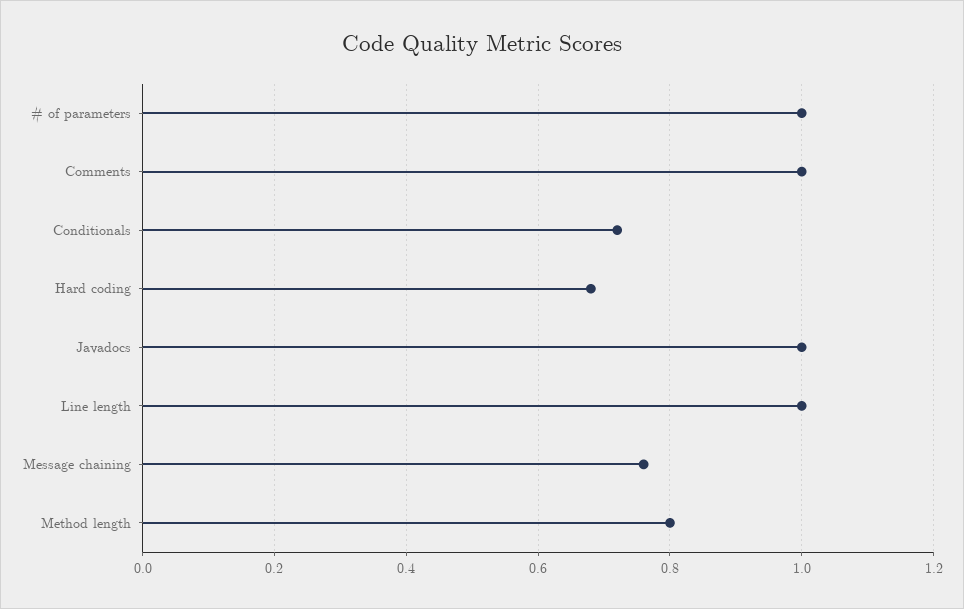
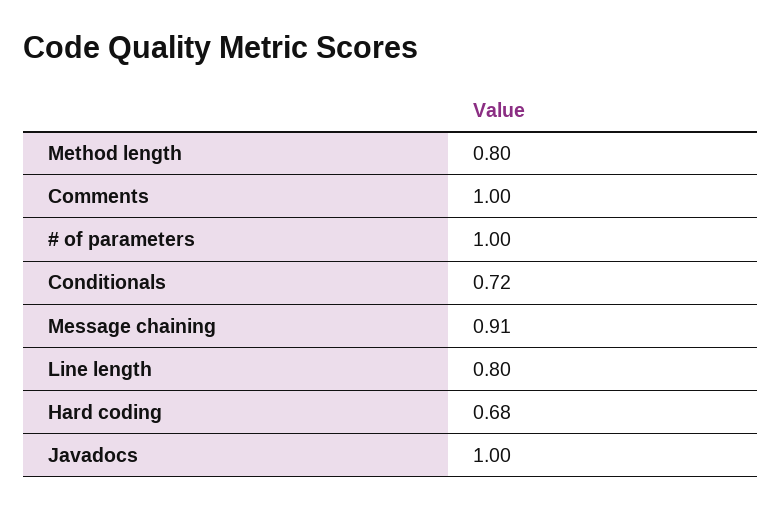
  {
    "# of parameters": 1,
    "Comments": 1,
    "Conditionals": 0.72,
    "Hard coding": 0.68,
    "Javadocs": 1,
-   "Line length": 1,
+   "Line length": 0.8,
-   "Message chaining": 0.75,
+   "Message chaining": 0.91,
    "Method length": 0.8
  }

